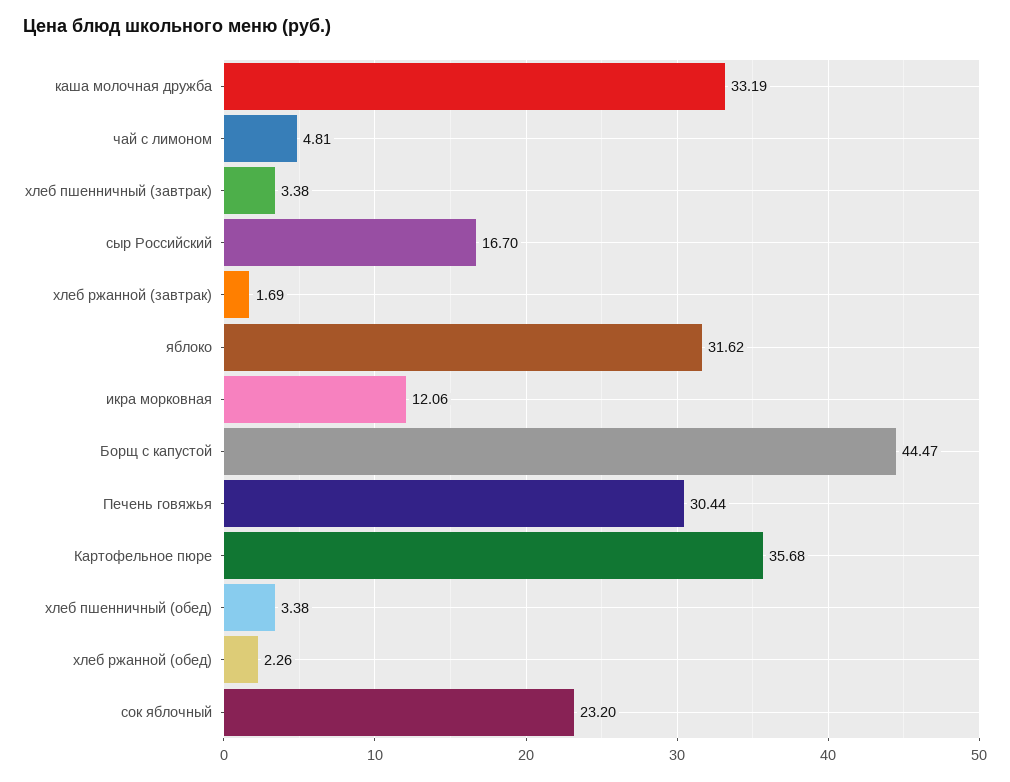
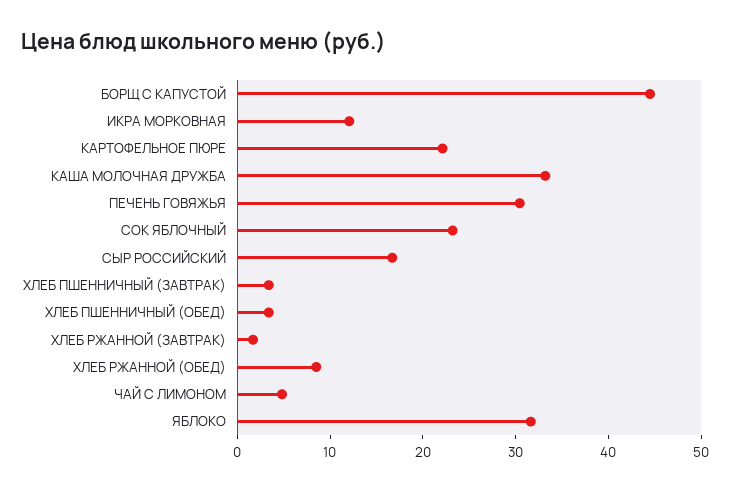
  {
    "каша молочная дружба": 33.19,
    "чай с лимоном": 4.81,
    "хлеб пшенничный (завтрак)": 3.38,
    "сыр Российский": 16.7,
    "хлеб ржанной (завтрак)": 1.69,
    "яблоко": 31.62,
    "икра морковная": 12.06,
    "Борщ с капустой": 44.47,
    "Печень говяжья": 30.44,
-   "Картофельное пюре": 35.68,
+   "Картофельное пюре": 22,
    "хлеб пшенничный (обед)": 3.38,
-   "хлеб ржанной (обед)": 2.26,
+   "хлеб ржанной (обед)": 8,
    "сок яблочный": 23.2
  }

